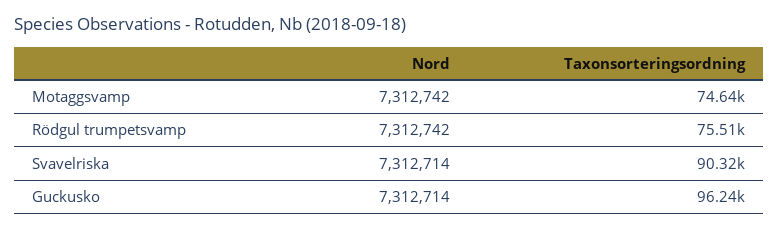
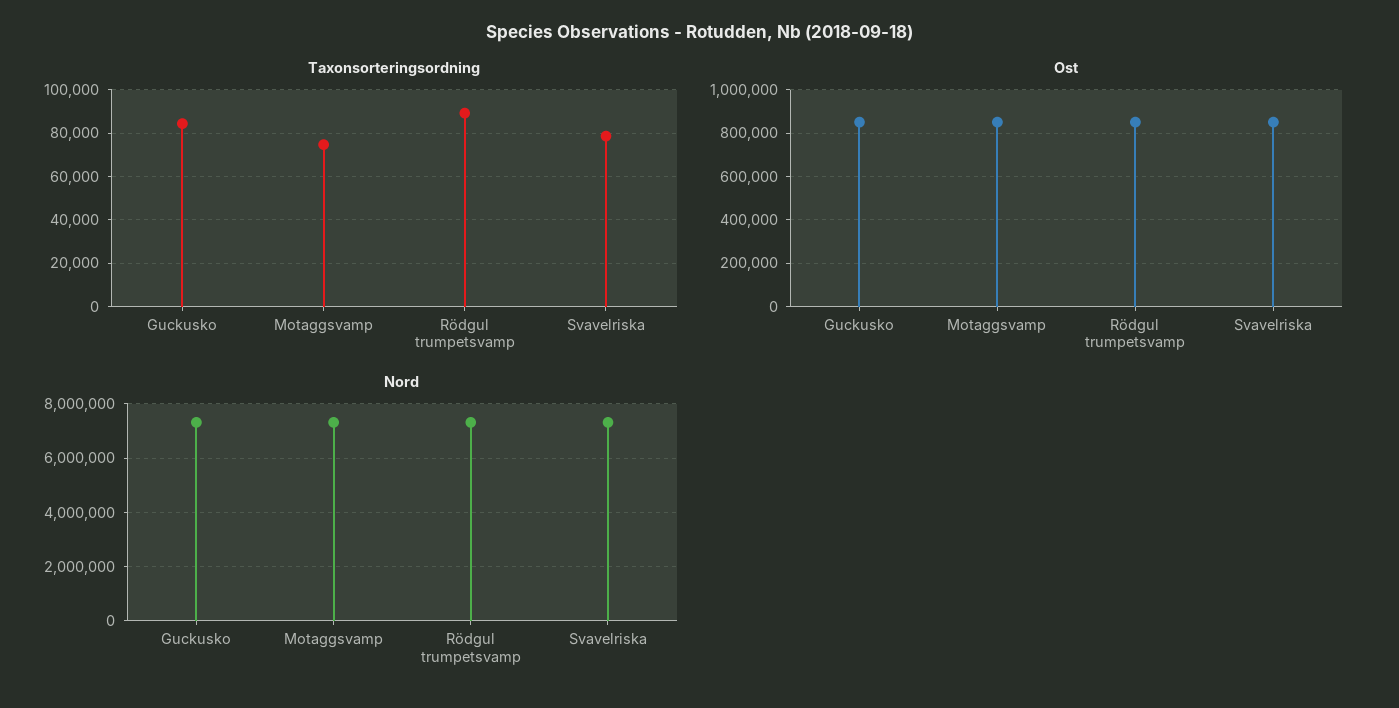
  {
    "Nord": {
      "Motaggsvamp": 7312742,
      "Rödgul trumpetsvamp": 7312742,
      "Svavelriska": 7312714,
      "Guckusko": 7312714
    },
    "Taxonsorteringsordning": {
      "Motaggsvamp": 74640,
-     "Rödgul trumpetsvamp": 75510,
+     "Rödgul trumpetsvamp": 90000,
-     "Svavelriska": 90320,
+     "Svavelriska": 80000,
-     "Guckusko": 96240
+     "Guckusko": 85000
-   }
+   },
+   "Ost": {
+     "Guckusko": 850000,
+     "Motaggsvamp": 850000,
+     "Rödgul trumpetsvamp": 850000,
+     "Svavelriska": 850000
+   }
  }

